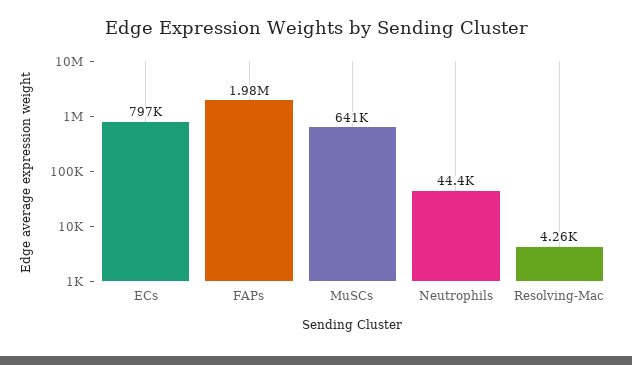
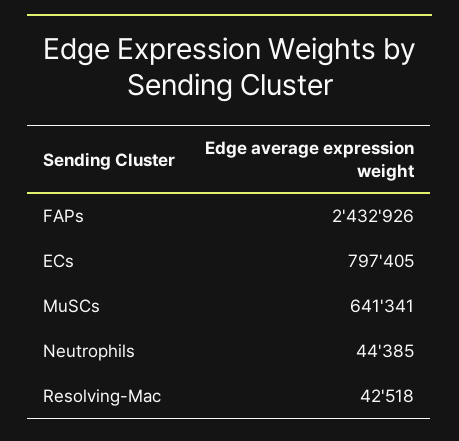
  {
    "ECs": 797405,
-   "FAPs": 1980000,
+   "FAPs": 2432926,
    "MuSCs": 641341,
    "Neutrophils": 44385,
-   "Resolving-Mac": 4260
+   "Resolving-Mac": 42518
  }

